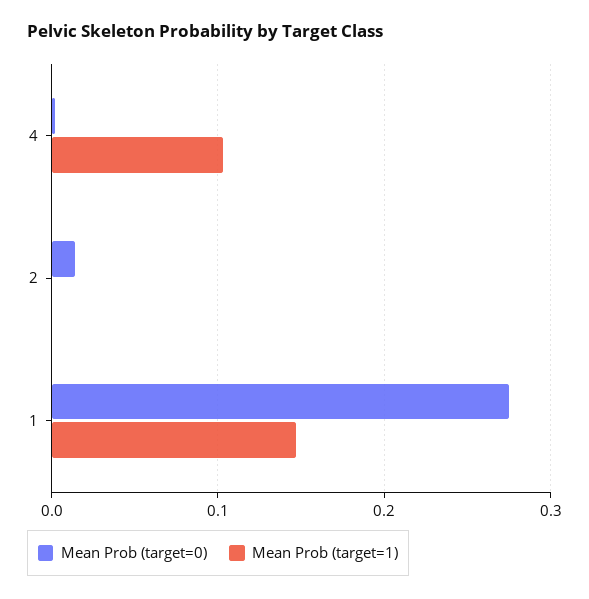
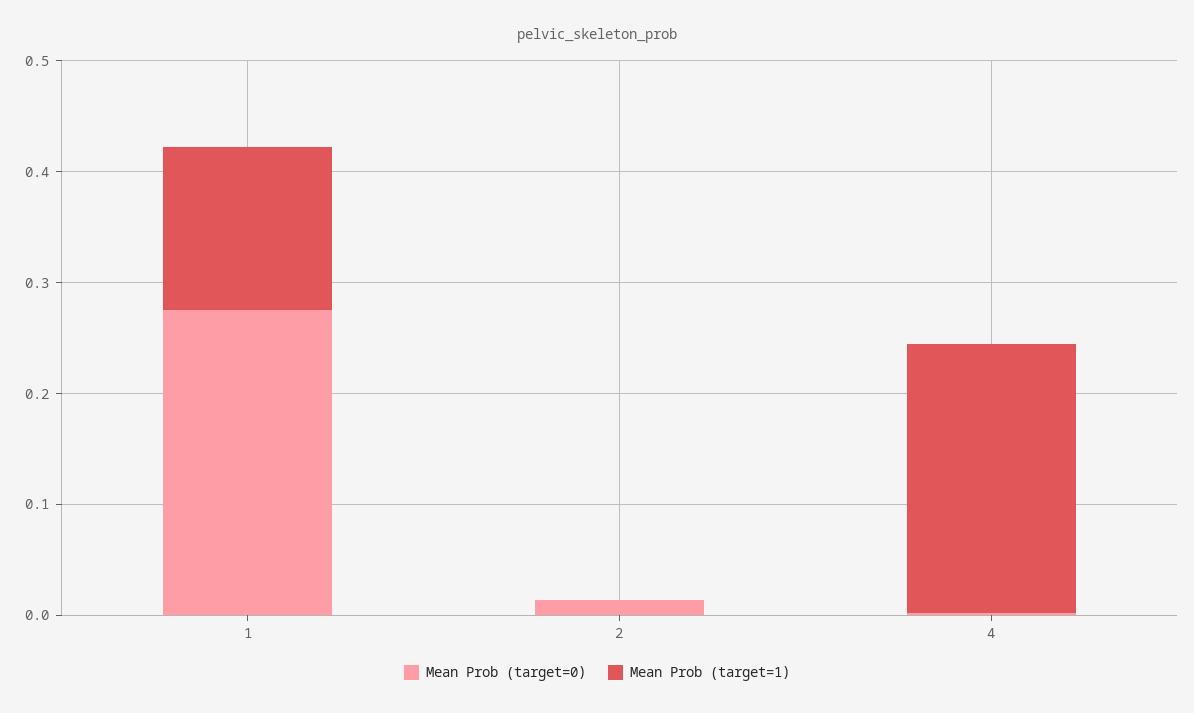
  {
    "Mean Prob (target=0)": {
      "4": 0,
      "2": 0.01,
      "1": 0.28
    },
    "Mean Prob (target=1)": {
-     "4": 0.1,
+     "4": 0.24,
      "2": 0,
      "1": 0.15
    }
  }

